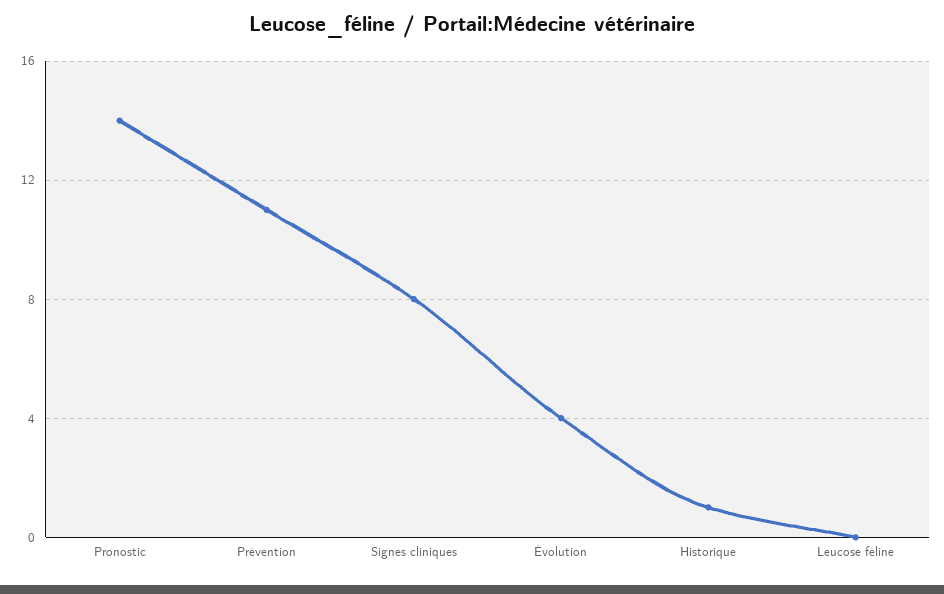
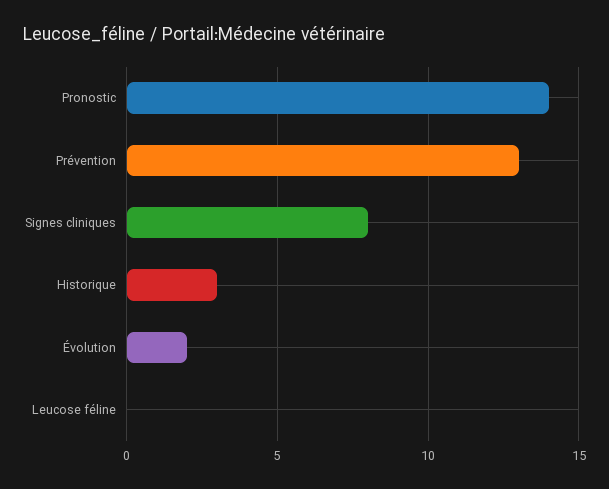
  {
    "Pronostic": 14,
-   "Prévention": 11,
+   "Prévention": 13,
    "Signes cliniques": 8,
-   "Évolution": 4,
+   "Évolution": 2,
-   "Historique": 1,
+   "Historique": 3,
    "Leucose féline": 0
  }

